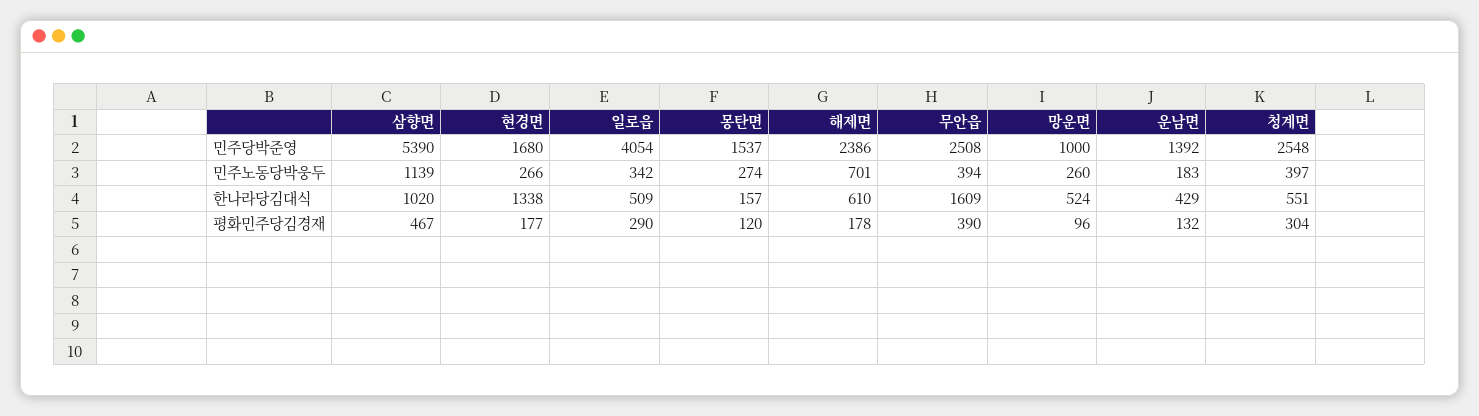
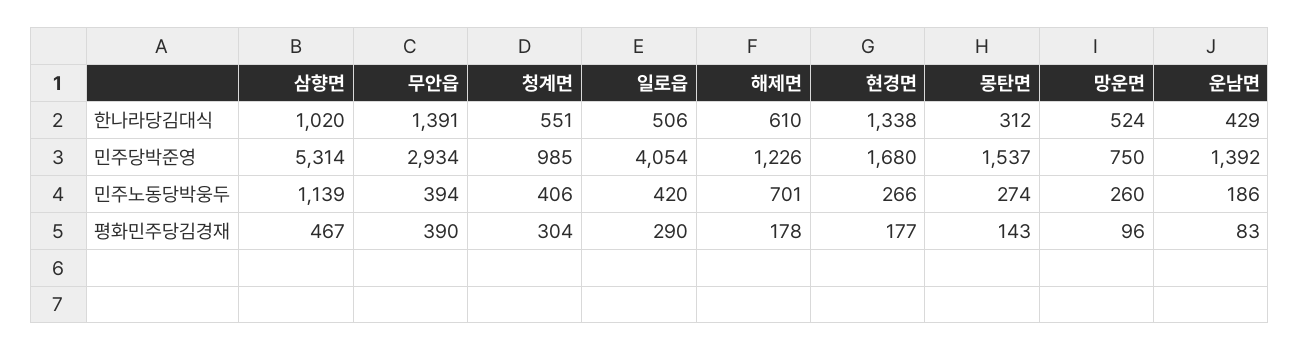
  {
    "삼향면": {
-     "민주당박준영": 5390,
+     "민주당박준영": 5314,
      "민주노동당박웅두": 1139,
      "한나라당김대식": 1020,
      "평화민주당김경재": 467
    },
    "현경면": {
      "민주당박준영": 1680,
      "민주노동당박웅두": 266,
      "한나라당김대식": 1338,
      "평화민주당김경재": 177
    },
    "일로읍": {
      "민주당박준영": 4054,
-     "민주노동당박웅두": 342,
+     "민주노동당박웅두": 420,
-     "한나라당김대식": 509,
+     "한나라당김대식": 506,
      "평화민주당김경재": 290
    },
    "몽탄면": {
      "민주당박준영": 1537,
      "민주노동당박웅두": 274,
-     "한나라당김대식": 157,
+     "한나라당김대식": 312,
-     "평화민주당김경재": 120
+     "평화민주당김경재": 143
    },
    "해제면": {
-     "민주당박준영": 2386,
+     "민주당박준영": 1226,
      "민주노동당박웅두": 701,
      "한나라당김대식": 610,
      "평화민주당김경재": 178
    },
    "무안읍": {
-     "민주당박준영": 2508,
+     "민주당박준영": 2934,
      "민주노동당박웅두": 394,
-     "한나라당김대식": 1609,
+     "한나라당김대식": 1391,
      "평화민주당김경재": 390
    },
    "망운면": {
-     "민주당박준영": 1000,
+     "민주당박준영": 750,
      "민주노동당박웅두": 260,
      "한나라당김대식": 524,
      "평화민주당김경재": 96
    },
    "운남면": {
      "민주당박준영": 1392,
-     "민주노동당박웅두": 183,
+     "민주노동당박웅두": 186,
      "한나라당김대식": 429,
-     "평화민주당김경재": 132
+     "평화민주당김경재": 83
    },
    "청계면": {
-     "민주당박준영": 2548,
+     "민주당박준영": 985,
-     "민주노동당박웅두": 397,
+     "민주노동당박웅두": 406,
      "한나라당김대식": 551,
      "평화민주당김경재": 304
    }
  }

